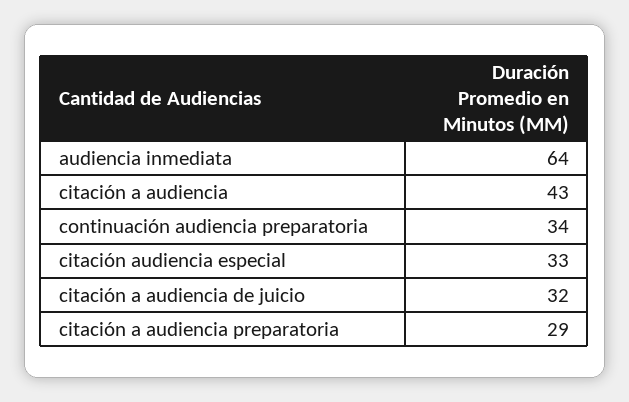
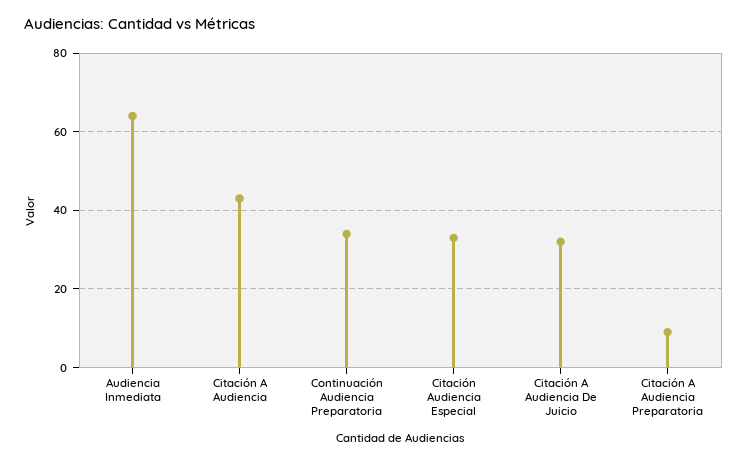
  {
    "audiencia inmediata": 64,
    "citación a audiencia": 43,
    "continuación audiencia preparatoria": 34,
    "citación audiencia especial": 33,
    "citación a audiencia de juicio": 32,
-   "citación a audiencia preparatoria": 29
+   "citación a audiencia preparatoria": 10
  }

